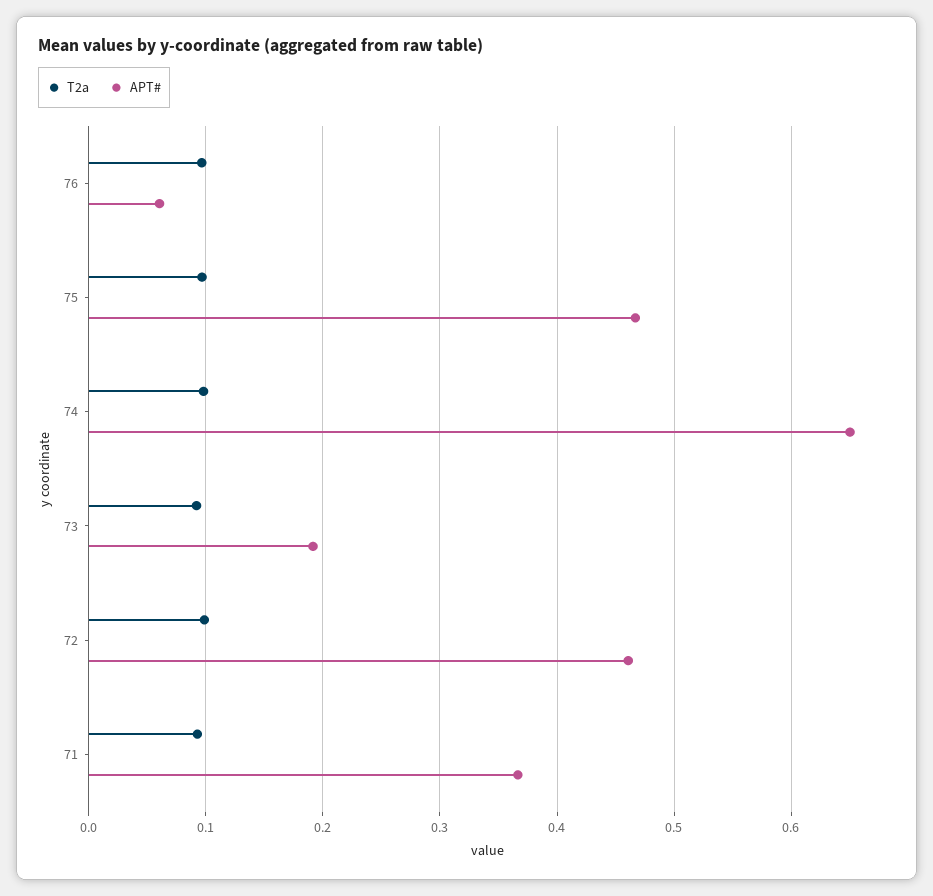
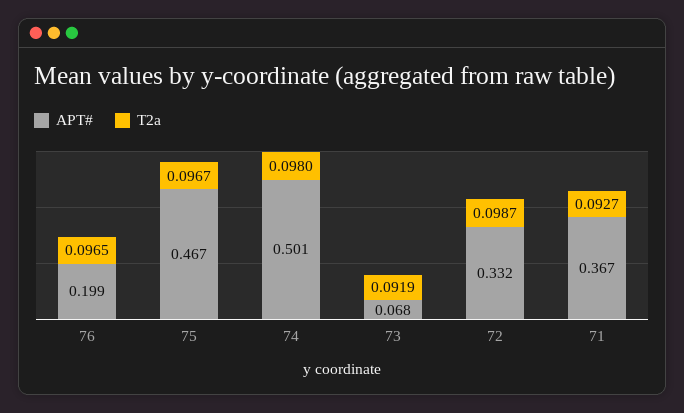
  {
    "T2a": {
      "76": 0.0965,
      "75": 0.0967,
      "74": 0.098,
      "73": 0.0919,
      "72": 0.0987,
      "71": 0.0927
    },
    "APT#": {
-     "76": 0.06,
+     "76": 0.199,
      "75": 0.467,
-     "74": 0.65,
+     "74": 0.501,
-     "73": 0.19,
+     "73": 0.068,
-     "72": 0.46,
+     "72": 0.332,
      "71": 0.367
    }
  }

